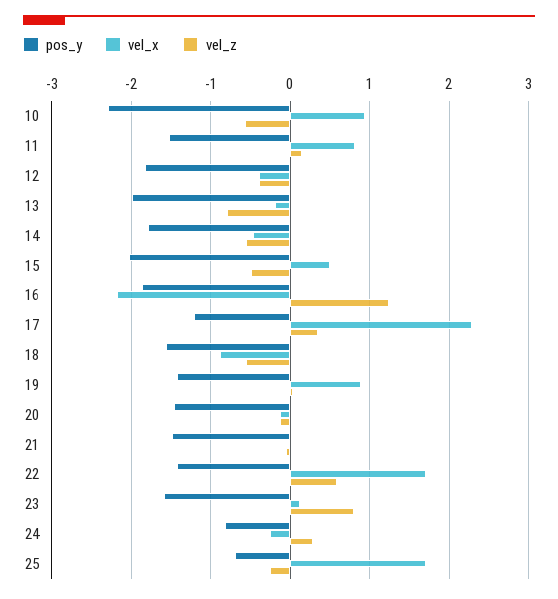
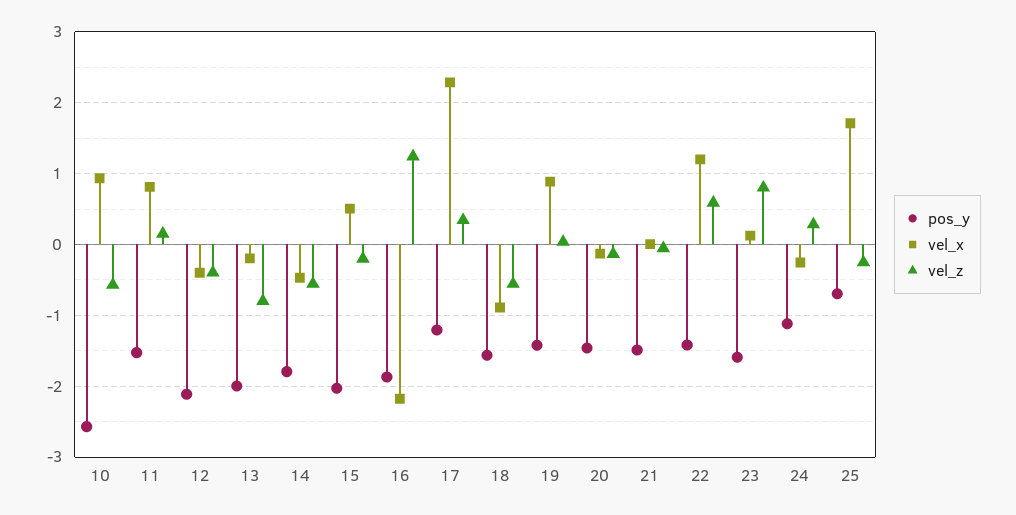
  {
    "pos_y": {
-     "10": -2.3,
+     "10": -2.6,
      "11": -1.5,
-     "12": -1.8,
+     "12": -2.1,
      "13": -2,
      "14": -1.8,
      "15": -2,
      "16": -1.9,
      "17": -1.2,
      "18": -1.6,
      "19": -1.4,
      "20": -1.5,
      "21": -1.5,
      "22": -1.4,
      "23": -1.6,
-     "24": -0.8,
+     "24": -1.1,
      "25": -0.7
    },
    "vel_x": {
      "10": 0.9,
      "11": 0.8,
      "12": -0.4,
      "13": -0.2,
      "14": -0.5,
      "15": 0.5,
      "16": -2.2,
      "17": 2.3,
      "18": -0.9,
      "19": 0.9,
      "20": -0.1,
      "21": 0,
-     "22": 1.7,
+     "22": 1.2,
      "23": 0.1,
      "24": -0.3,
      "25": 1.7
    },
    "vel_z": {
      "10": -0.6,
      "11": 0.2,
      "12": -0.4,
      "13": -0.8,
      "14": -0.6,
-     "15": -0.5,
+     "15": -0.2,
      "16": 1.2,
      "17": 0.3,
      "18": -0.6,
      "19": 0,
      "20": -0.1,
      "21": -0.1,
      "22": 0.6,
      "23": 0.8,
      "24": 0.3,
      "25": -0.3
    }
  }

